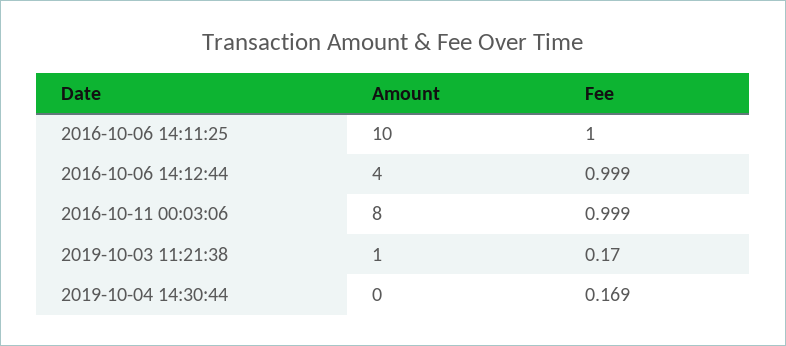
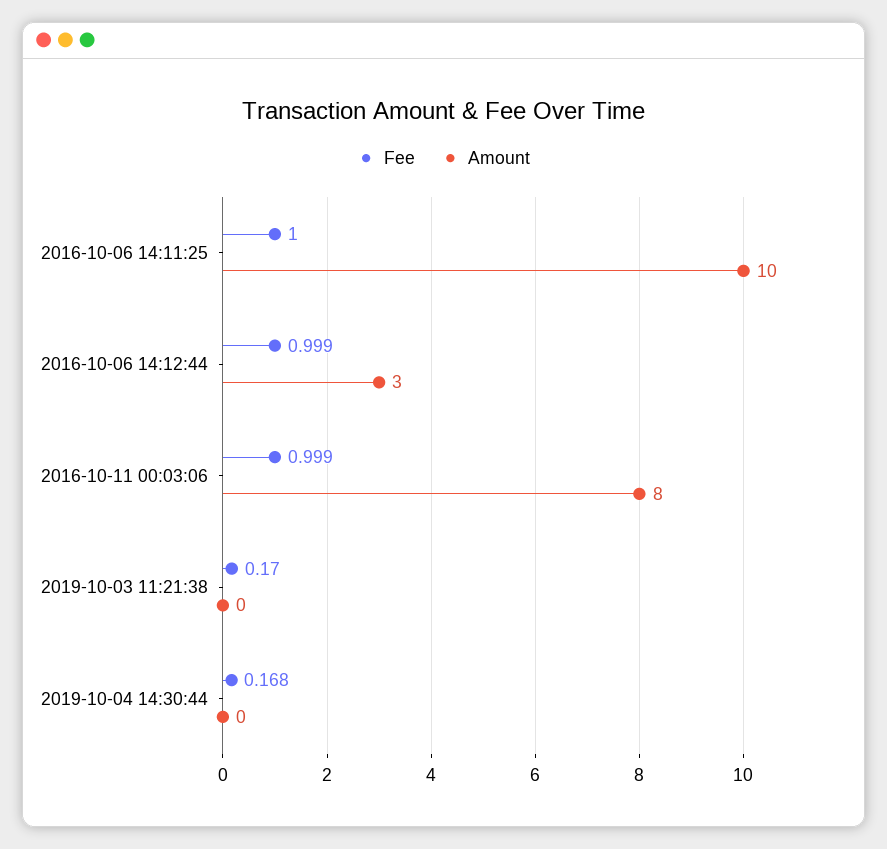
  {
    "Amount": {
      "2016-10-06 14:11:25": 10,
-     "2016-10-06 14:12:44": 4,
+     "2016-10-06 14:12:44": 3,
      "2016-10-11 00:03:06": 8,
-     "2019-10-03 11:21:38": 1,
+     "2019-10-03 11:21:38": 0,
      "2019-10-04 14:30:44": 0
    },
    "Fee": {
      "2016-10-06 14:11:25": 1,
      "2016-10-06 14:12:44": 0.999,
      "2016-10-11 00:03:06": 0.999,
      "2019-10-03 11:21:38": 0.17,
-     "2019-10-04 14:30:44": 0.169
+     "2019-10-04 14:30:44": 0.168
    }
  }

